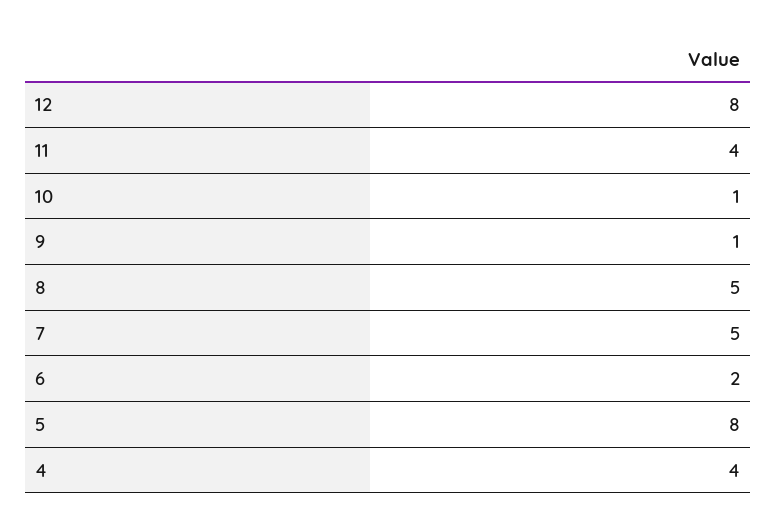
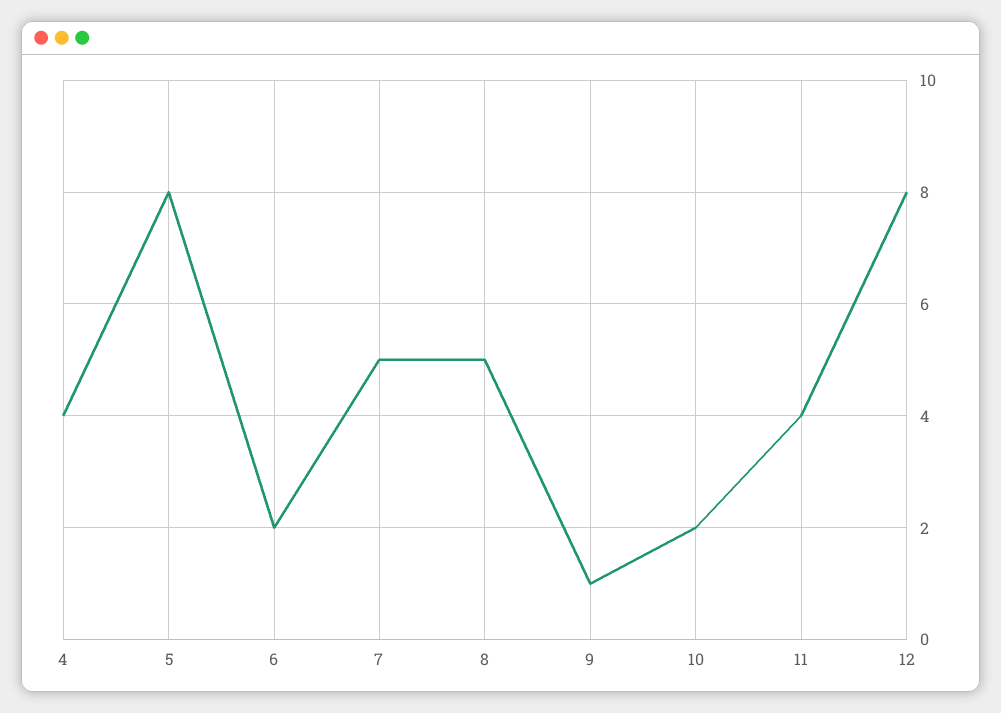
  {
    "12": 8,
    "11": 4,
-   "10": 1,
+   "10": 2,
    "9": 1,
    "8": 5,
    "7": 5,
    "6": 2,
    "5": 8,
    "4": 4
  }

